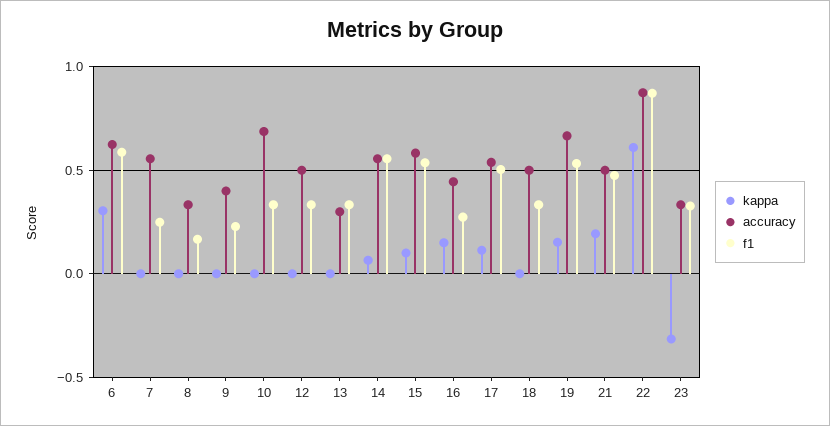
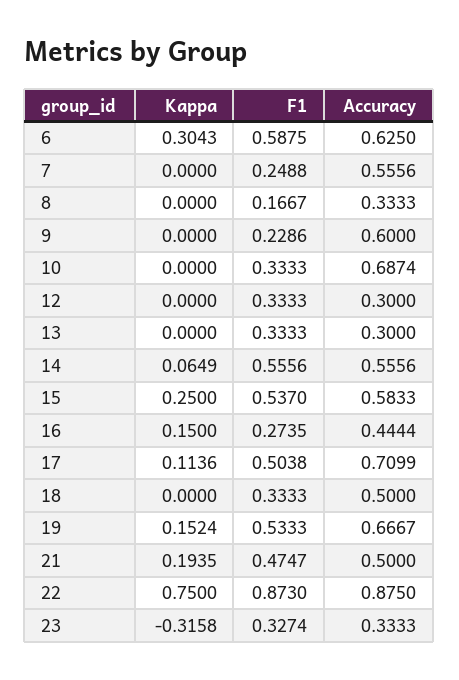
  {
    "kappa": {
      "6": 0.3043,
      "7": 0,
      "8": 0,
      "9": 0,
      "10": 0,
      "12": 0,
      "13": 0,
      "14": 0.0649,
-     "15": 0.1,
+     "15": 0.25,
      "16": 0.15,
      "17": 0.1136,
      "18": 0,
      "19": 0.1524,
      "21": 0.1935,
-     "22": 0.6,
+     "22": 0.75,
      "23": -0.3158
    },
    "accuracy": {
      "6": 0.625,
      "7": 0.5556,
      "8": 0.3333,
-     "9": 0.4,
+     "9": 0.6,
      "10": 0.6874,
-     "12": 0.5,
+     "12": 0.3,
      "13": 0.3,
      "14": 0.5556,
      "15": 0.5833,
      "16": 0.4444,
-     "17": 0.55,
+     "17": 0.7099,
      "18": 0.5,
      "19": 0.6667,
      "21": 0.5,
      "22": 0.875,
      "23": 0.3333
    },
    "f1": {
      "6": 0.5875,
      "7": 0.2488,
      "8": 0.1667,
      "9": 0.2286,
      "10": 0.3333,
      "12": 0.3333,
      "13": 0.3333,
      "14": 0.5556,
      "15": 0.537,
      "16": 0.2735,
      "17": 0.5038,
      "18": 0.3333,
      "19": 0.5333,
      "21": 0.4747,
      "22": 0.873,
      "23": 0.3274
    }
  }

